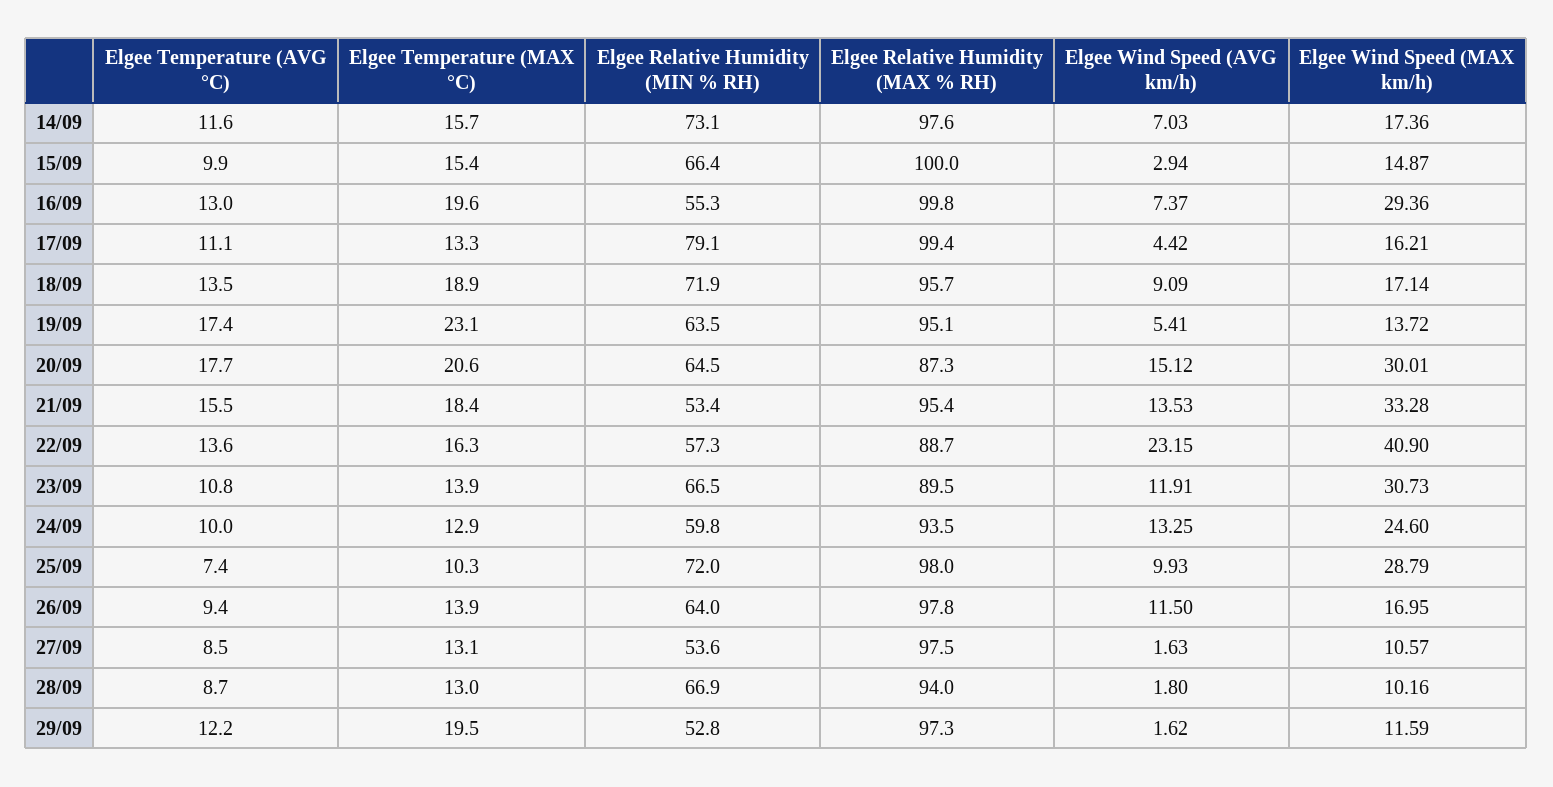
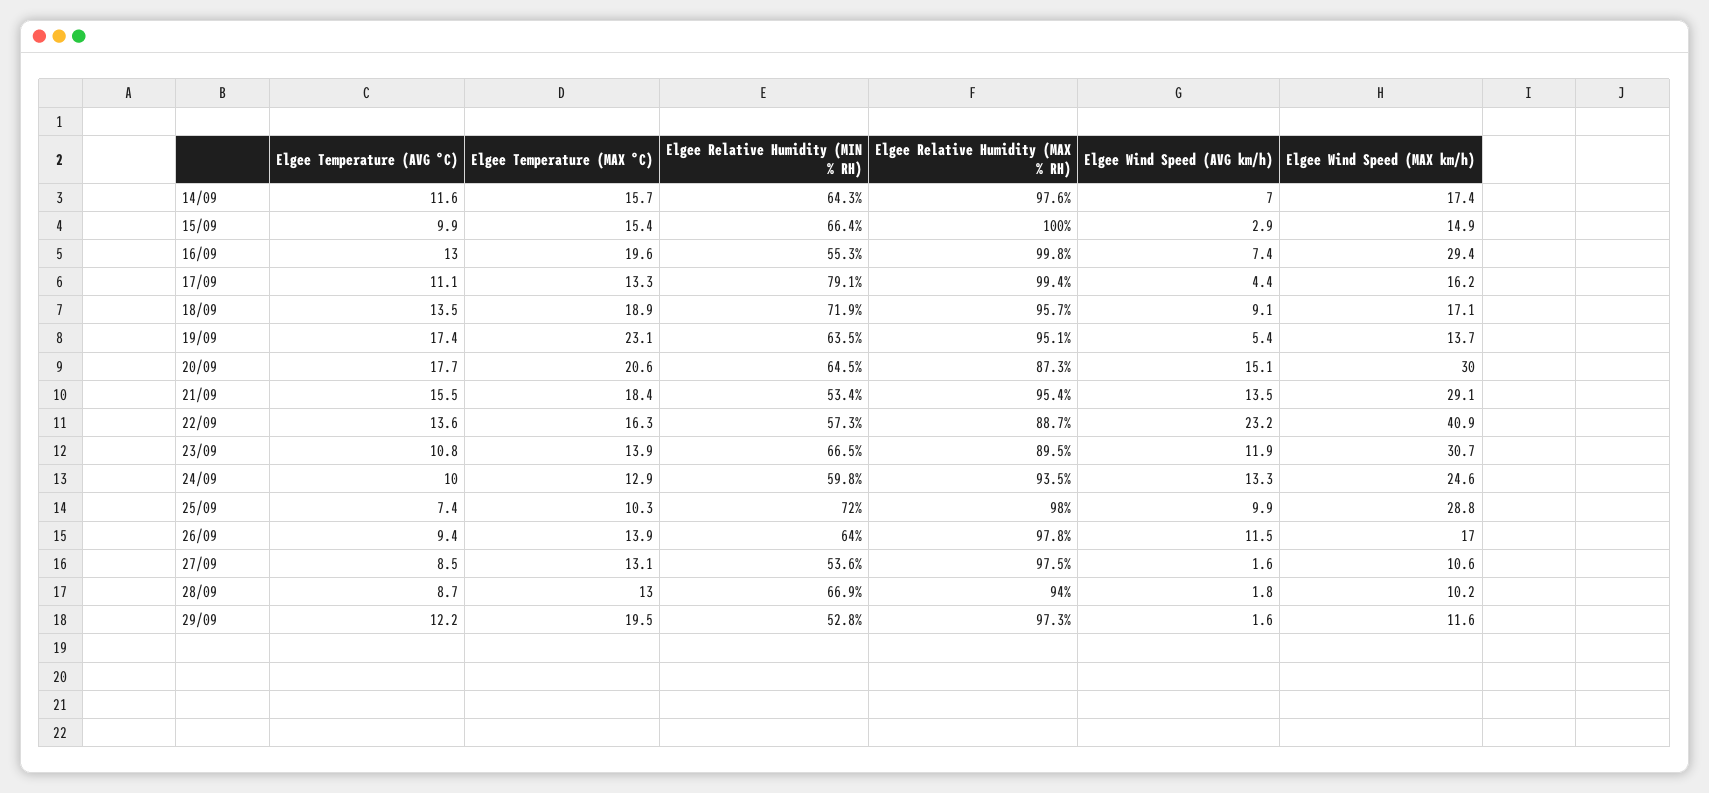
  {
    "Elgee Temperature (AVG °C)": {
      "14/09": 11.6,
      "15/09": 9.9,
      "16/09": 13,
      "17/09": 11.1,
      "18/09": 13.5,
      "19/09": 17.4,
      "20/09": 17.7,
      "21/09": 15.5,
      "22/09": 13.6,
      "23/09": 10.8,
      "24/09": 10,
      "25/09": 7.4,
      "26/09": 9.4,
      "27/09": 8.5,
      "28/09": 8.7,
      "29/09": 12.2
    },
    "Elgee Temperature (MAX °C)": {
      "14/09": 15.7,
      "15/09": 15.4,
      "16/09": 19.6,
      "17/09": 13.3,
      "18/09": 18.9,
      "19/09": 23.1,
      "20/09": 20.6,
      "21/09": 18.4,
      "22/09": 16.3,
      "23/09": 13.9,
      "24/09": 12.9,
      "25/09": 10.3,
      "26/09": 13.9,
      "27/09": 13.1,
      "28/09": 13,
      "29/09": 19.5
    },
    "Elgee Relative Humidity (MIN % RH)": {
-     "14/09": 73.1,
+     "14/09": 64.3,
      "15/09": 66.4,
      "16/09": 55.3,
      "17/09": 79.1,
      "18/09": 71.9,
      "19/09": 63.5,
      "20/09": 64.5,
      "21/09": 53.4,
      "22/09": 57.3,
      "23/09": 66.5,
      "24/09": 59.8,
      "25/09": 72,
      "26/09": 64,
      "27/09": 53.6,
      "28/09": 66.9,
      "29/09": 52.8
    },
    "Elgee Relative Humidity (MAX % RH)": {
      "14/09": 97.6,
      "15/09": 100,
      "16/09": 99.8,
      "17/09": 99.4,
      "18/09": 95.7,
      "19/09": 95.1,
      "20/09": 87.3,
      "21/09": 95.4,
      "22/09": 88.7,
      "23/09": 89.5,
      "24/09": 93.5,
      "25/09": 98,
      "26/09": 97.8,
      "27/09": 97.5,
      "28/09": 94,
      "29/09": 97.3
    },
    "Elgee Wind Speed (AVG km/h)": {
      "14/09": 7.03,
      "15/09": 2.94,
      "16/09": 7.37,
      "17/09": 4.42,
      "18/09": 9.09,
      "19/09": 5.41,
      "20/09": 15.12,
      "21/09": 13.53,
      "22/09": 23.15,
      "23/09": 11.91,
      "24/09": 13.25,
      "25/09": 9.93,
      "26/09": 11.5,
      "27/09": 1.63,
      "28/09": 1.8,
      "29/09": 1.62
    },
    "Elgee Wind Speed (MAX km/h)": {
      "14/09": 17.36,
      "15/09": 14.87,
      "16/09": 29.36,
      "17/09": 16.21,
      "18/09": 17.14,
      "19/09": 13.72,
      "20/09": 30.01,
-     "21/09": 33.28,
+     "21/09": 29.1,
      "22/09": 40.9,
      "23/09": 30.73,
      "24/09": 24.6,
      "25/09": 28.79,
      "26/09": 16.95,
      "27/09": 10.57,
      "28/09": 10.16,
      "29/09": 11.59
    }
  }

